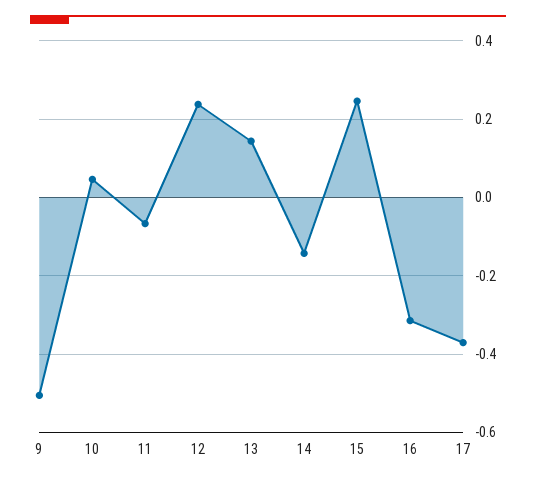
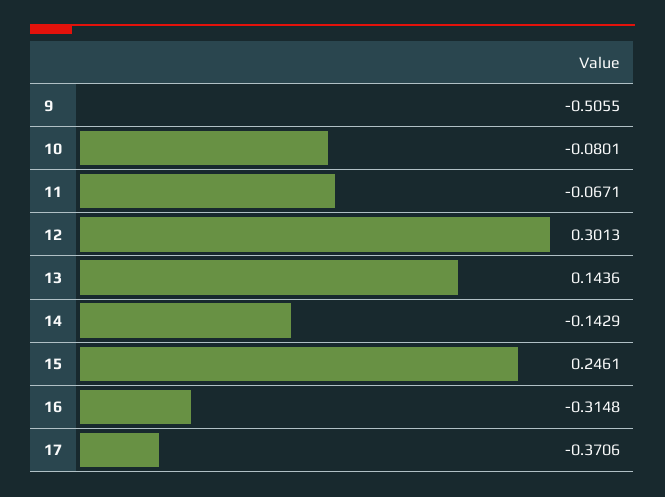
  {
    "9": -0.5055,
-   "10": 0.04,
+   "10": -0.0801,
    "11": -0.0671,
-   "12": 0.24,
+   "12": 0.3013,
    "13": 0.1436,
    "14": -0.1429,
    "15": 0.2461,
    "16": -0.3148,
    "17": -0.3706
  }

